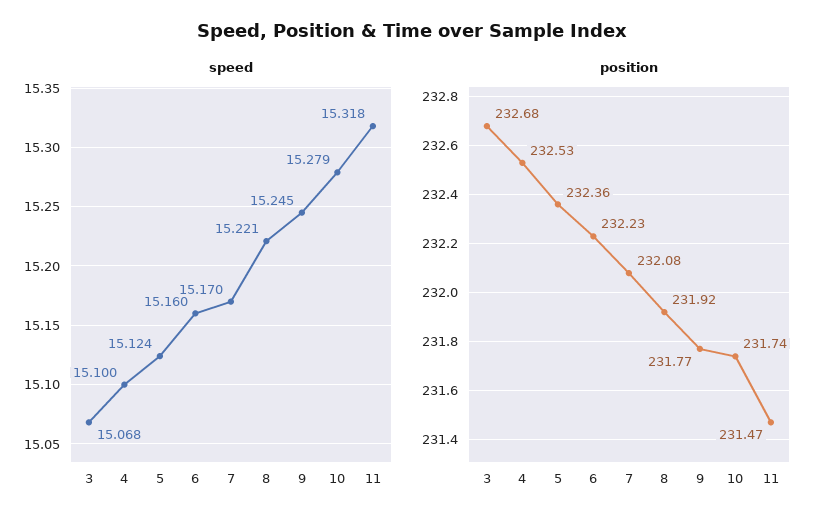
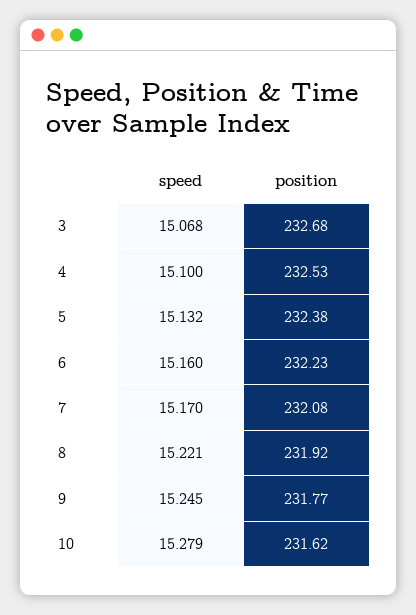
  {
    "speed": {
      "3": 15.068,
      "4": 15.1,
-     "5": 15.124,
+     "5": 15.132,
      "6": 15.16,
      "7": 15.17,
      "8": 15.221,
      "9": 15.245,
-     "10": 15.279,
+     "10": 15.279
-     "11": 15.318
    },
    "position": {
      "3": 232.68,
      "4": 232.53,
-     "5": 232.36,
+     "5": 232.38,
      "6": 232.23,
      "7": 232.08,
      "8": 231.92,
      "9": 231.77,
-     "10": 231.74,
+     "10": 231.62
-     "11": 231.47
    }
  }

